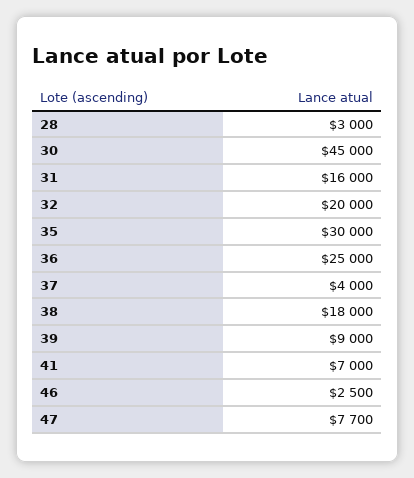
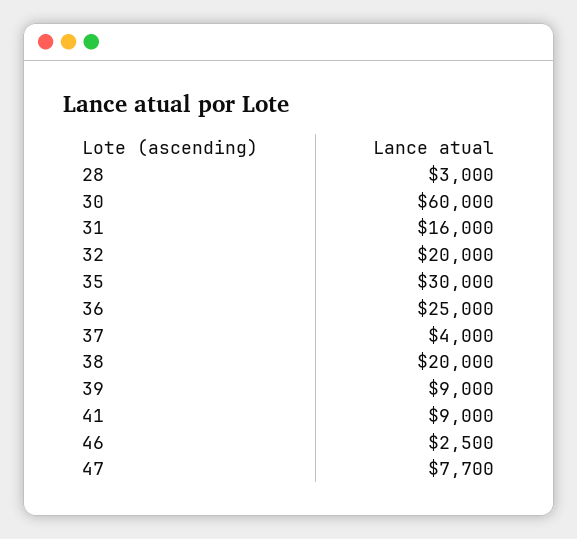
  {
    "28": 3000,
-   "30": 45000,
+   "30": 60000,
    "31": 16000,
    "32": 20000,
    "35": 30000,
    "36": 25000,
    "37": 4000,
-   "38": 18000,
+   "38": 20000,
    "39": 9000,
-   "41": 7000,
+   "41": 9000,
    "46": 2500,
    "47": 7700
  }

